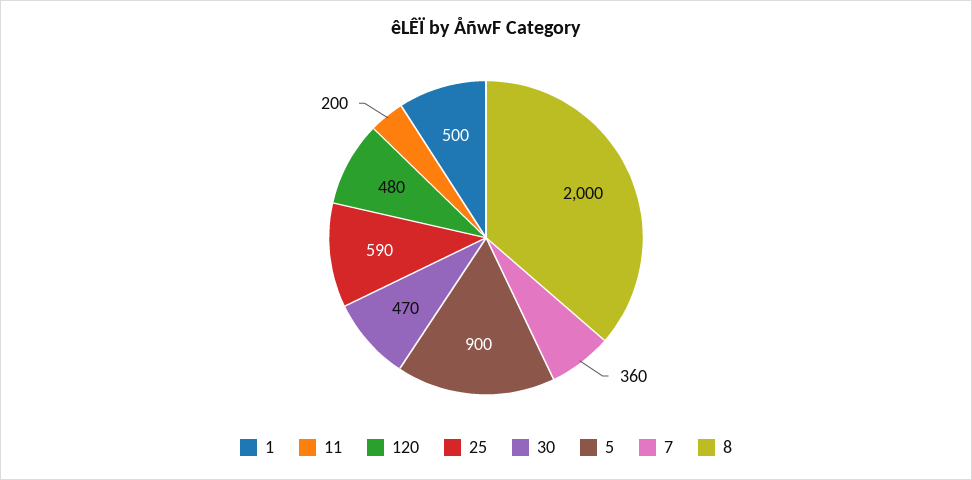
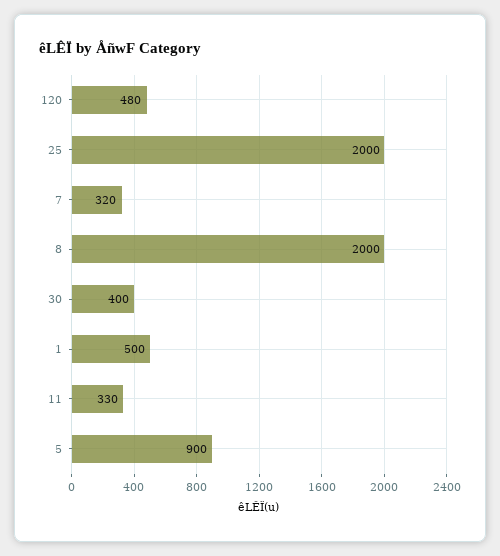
  {
    "1": 500,
-   "11": 200,
+   "11": 330,
    "120": 480,
-   "25": 590,
+   "25": 2000,
-   "30": 470,
+   "30": 400,
    "5": 900,
-   "7": 360,
+   "7": 320,
    "8": 2000
  }

